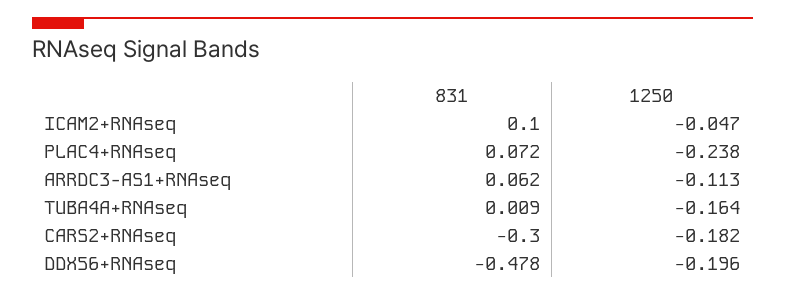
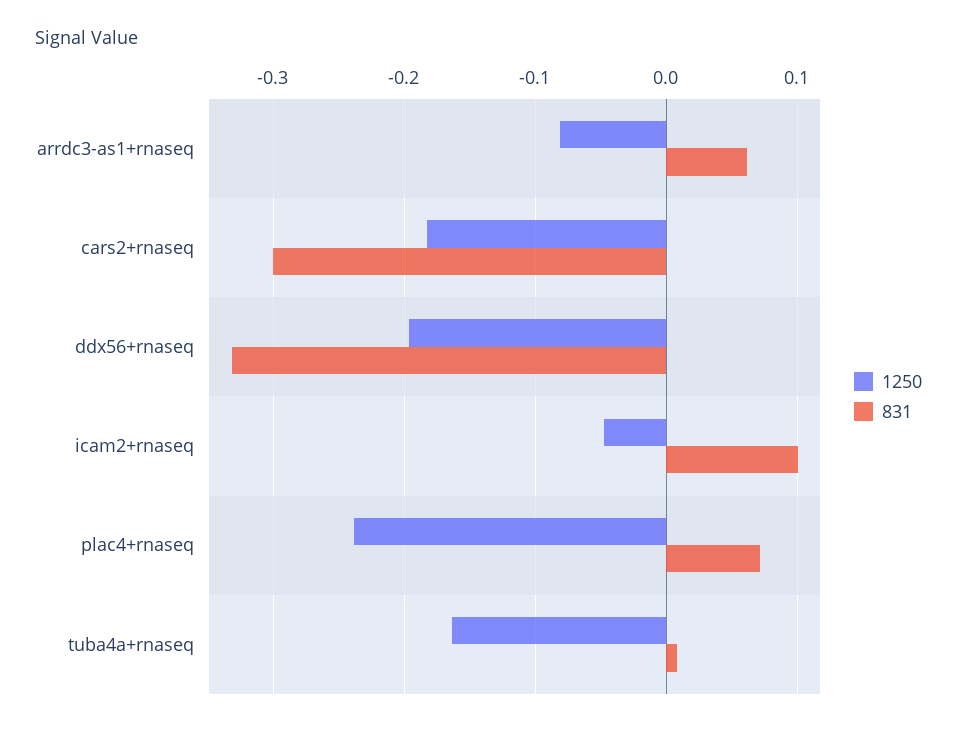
  {
    "831": {
      "ICAM2+RNAseq": 0.1,
      "PLAC4+RNAseq": 0.072,
      "ARRDC3-AS1+RNAseq": 0.062,
      "TUBA4A+RNAseq": 0.009,
      "CARS2+RNAseq": -0.3,
-     "DDX56+RNAseq": -0.478
+     "DDX56+RNAseq": -0.33
    },
    "1250": {
      "ICAM2+RNAseq": -0.047,
      "PLAC4+RNAseq": -0.238,
-     "ARRDC3-AS1+RNAseq": -0.113,
+     "ARRDC3-AS1+RNAseq": -0.08,
      "TUBA4A+RNAseq": -0.164,
      "CARS2+RNAseq": -0.182,
      "DDX56+RNAseq": -0.196
    }
  }

